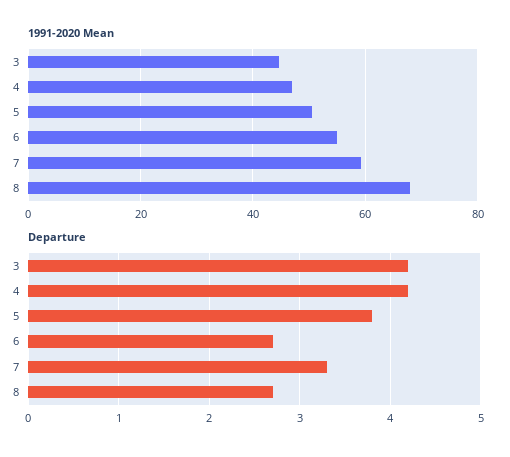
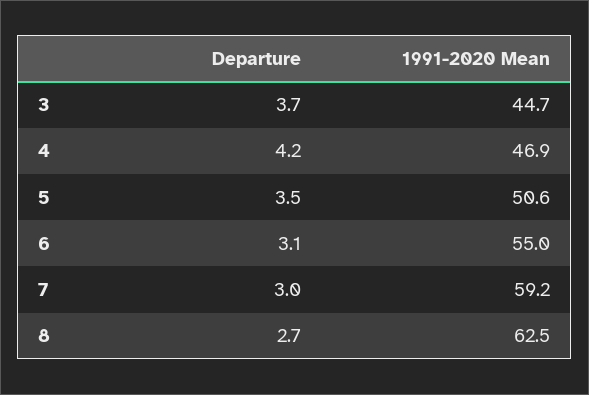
  {
    "1991-2020 Mean": {
      "3": 44.7,
      "4": 46.9,
      "5": 50.6,
      "6": 55,
      "7": 59.2,
-     "8": 68
+     "8": 62.5
    },
    "Departure": {
-     "3": 4.2,
+     "3": 3.7,
      "4": 4.2,
-     "5": 3.8,
+     "5": 3.5,
-     "6": 2.7,
+     "6": 3.1,
-     "7": 3.3,
+     "7": 3,
      "8": 2.7
    }
  }

